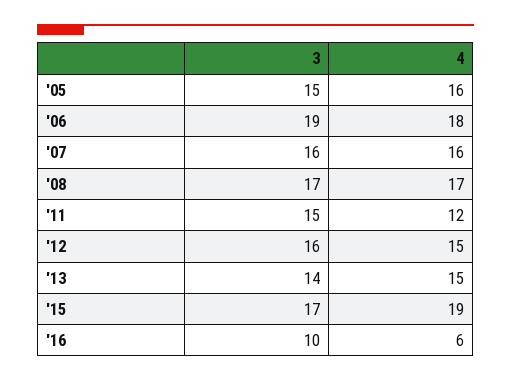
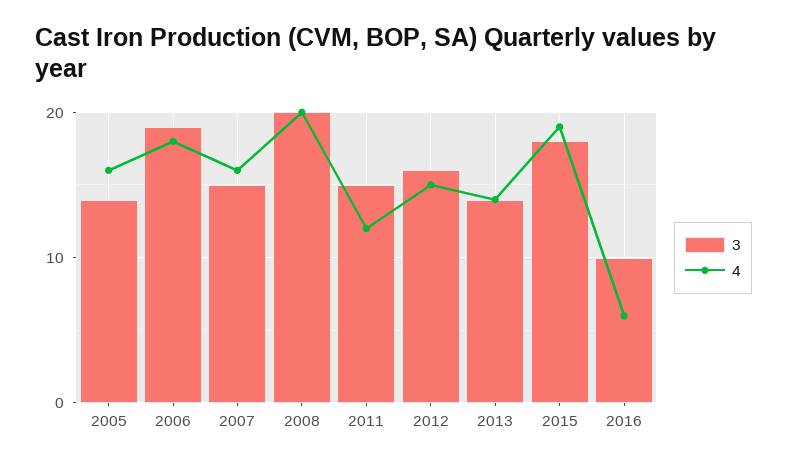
  {
    "3": {
-     "'05": 15,
+     "'05": 14,
      "'06": 19,
-     "'07": 16,
+     "'07": 15,
-     "'08": 17,
+     "'08": 20,
      "'11": 15,
      "'12": 16,
      "'13": 14,
-     "'15": 17,
+     "'15": 18,
      "'16": 10
    },
    "4": {
      "'05": 16,
      "'06": 18,
      "'07": 16,
-     "'08": 17,
+     "'08": 20,
      "'11": 12,
      "'12": 15,
-     "'13": 15,
+     "'13": 14,
      "'15": 19,
      "'16": 6
    }
  }

